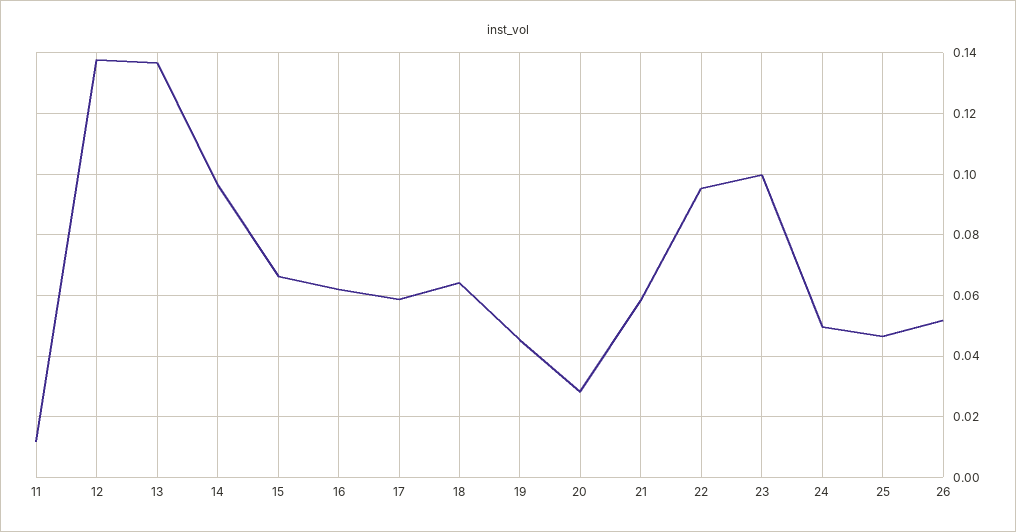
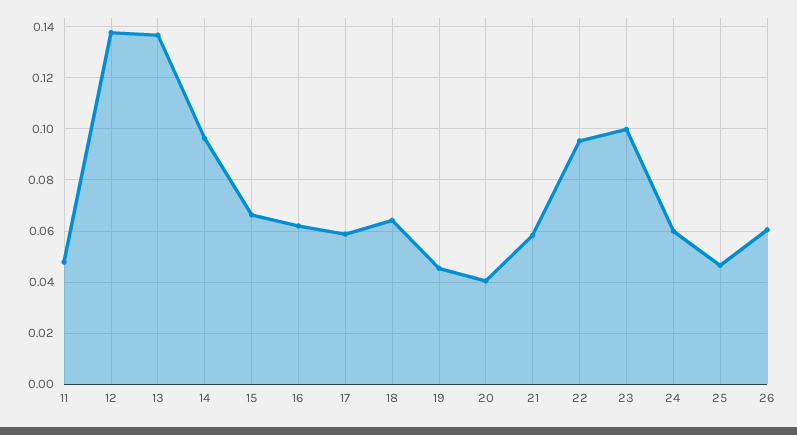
  {
-   "11": 0.012,
+   "11": 0.0475,
    "12": 0.138,
    "13": 0.136,
    "14": 0.096,
    "15": 0.066,
    "16": 0.062,
    "17": 0.058,
    "18": 0.064,
    "19": 0.046,
-   "20": 0.028,
+   "20": 0.04,
    "21": 0.058,
    "22": 0.096,
    "23": 0.1,
-   "24": 0.05,
+   "24": 0.06,
    "25": 0.046,
-   "26": 0.052
+   "26": 0.06
  }

